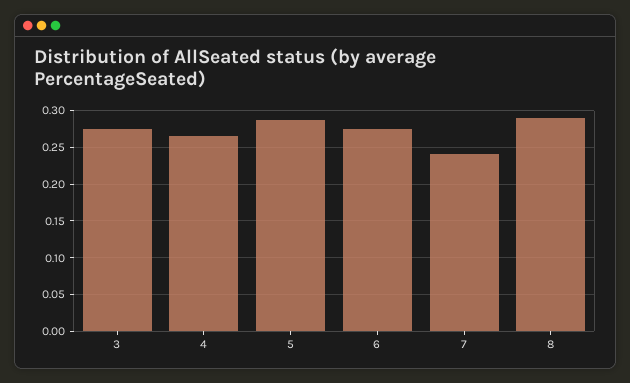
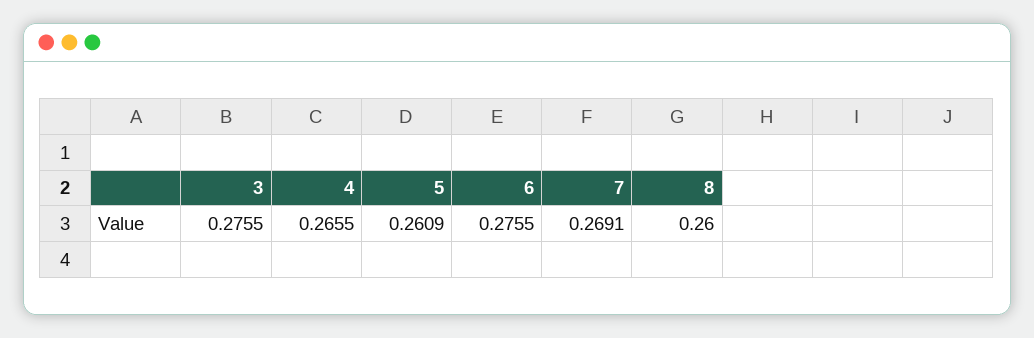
  {
    "3": 0.2755,
    "4": 0.2655,
-   "5": 0.29,
+   "5": 0.2609,
    "6": 0.2755,
-   "7": 0.24,
+   "7": 0.2691,
-   "8": 0.29
+   "8": 0.26
  }

